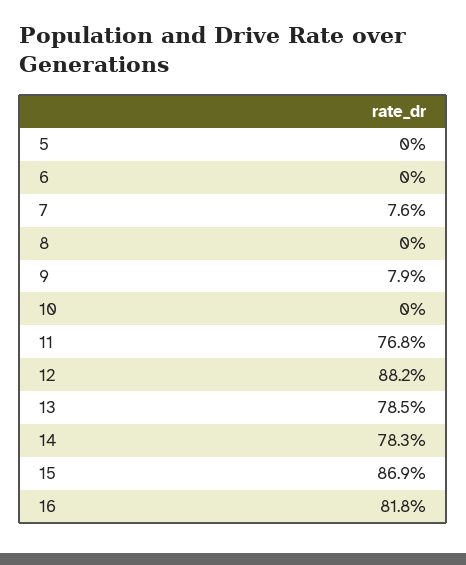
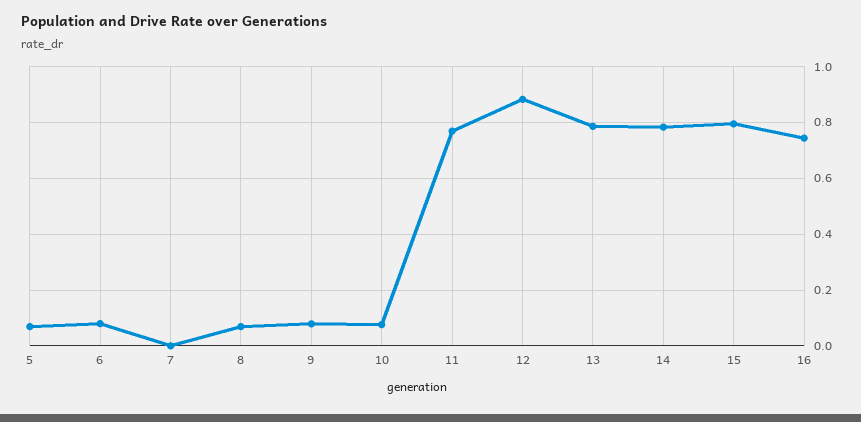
  {
-   "5": 0,
+   "5": 0.075,
-   "6": 0,
+   "6": 0.075,
-   "7": 0.076,
+   "7": 0,
-   "8": 0,
+   "8": 0.075,
    "9": 0.079,
-   "10": 0,
+   "10": 0.075,
    "11": 0.768,
    "12": 0.882,
    "13": 0.785,
    "14": 0.783,
-   "15": 0.869,
+   "15": 0.8,
-   "16": 0.818
+   "16": 0.75
  }

